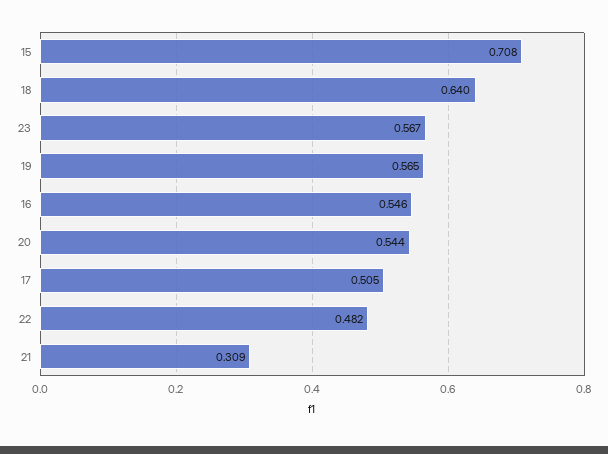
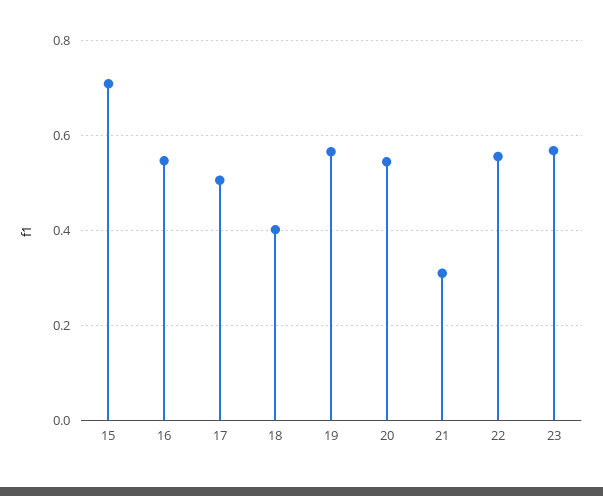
  {
    "15": 0.708,
-   "18": 0.64,
+   "18": 0.4,
    "23": 0.567,
    "19": 0.565,
    "16": 0.546,
    "20": 0.544,
    "17": 0.505,
-   "22": 0.482,
+   "22": 0.56,
    "21": 0.309
  }

